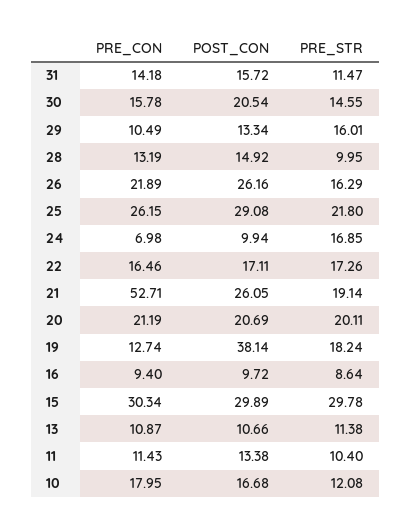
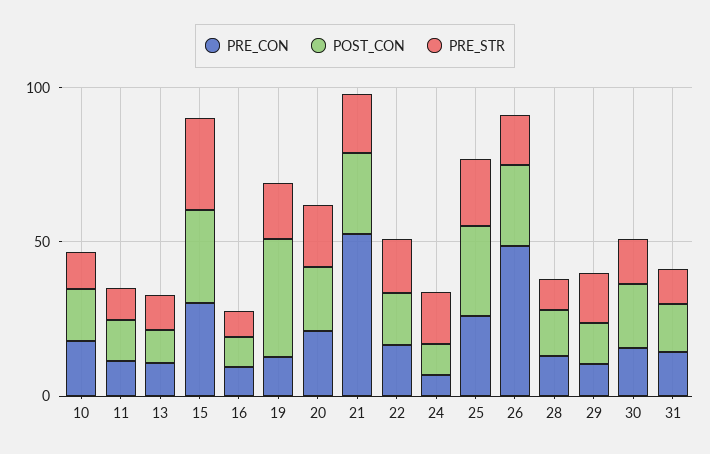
  {
    "PRE_CON": {
      "31": 14.18,
      "30": 15.78,
      "29": 10.49,
      "28": 13.19,
-     "26": 21.89,
+     "26": 50,
      "25": 26.15,
      "24": 6.98,
      "22": 16.46,
      "21": 52.71,
      "20": 21.19,
      "19": 12.74,
      "16": 9.4,
      "15": 30.34,
      "13": 10.87,
      "11": 11.43,
      "10": 17.95
    },
    "POST_CON": {
      "31": 15.72,
      "30": 20.54,
      "29": 13.34,
      "28": 14.92,
      "26": 26.16,
      "25": 29.08,
      "24": 9.94,
      "22": 17.11,
      "21": 26.05,
      "20": 20.69,
      "19": 38.14,
      "16": 9.72,
      "15": 29.89,
      "13": 10.66,
      "11": 13.38,
      "10": 16.68
    },
    "PRE_STR": {
      "31": 11.47,
      "30": 14.55,
      "29": 16.01,
      "28": 9.95,
      "26": 16.29,
      "25": 21.8,
      "24": 16.85,
      "22": 17.26,
      "21": 19.14,
      "20": 20.11,
      "19": 18.24,
      "16": 8.64,
      "15": 29.78,
      "13": 11.38,
      "11": 10.4,
      "10": 12.08
    }
  }

